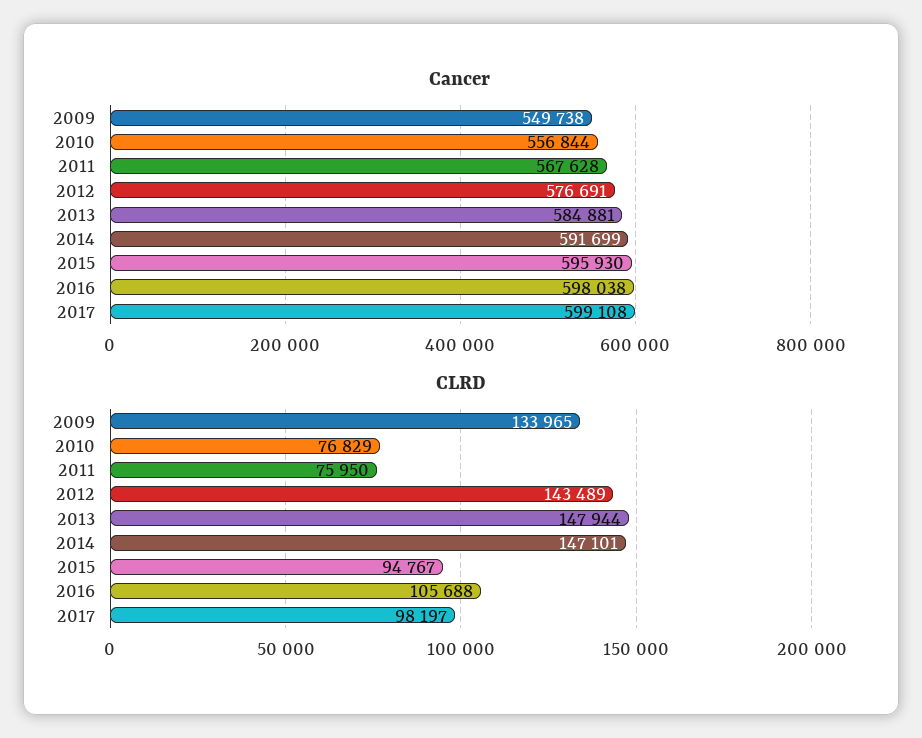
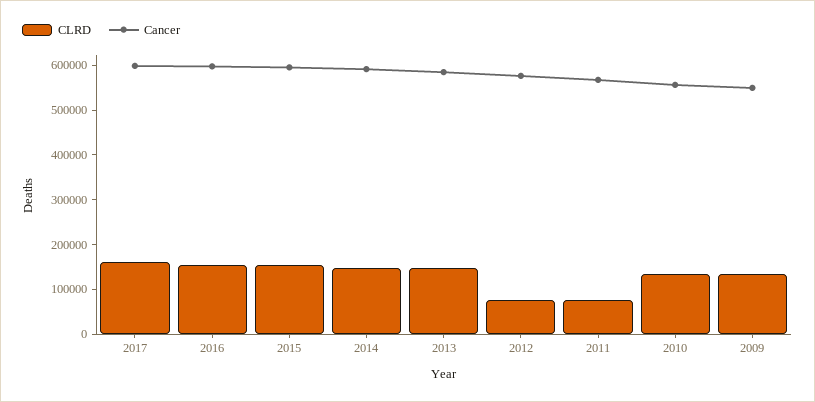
  {
    "Cancer": {
      "2009": 549738,
      "2010": 556844,
      "2011": 567628,
      "2012": 576691,
      "2013": 584881,
      "2014": 591699,
      "2015": 595930,
      "2016": 598038,
      "2017": 599108
    },
    "CLRD": {
      "2009": 133965,
-     "2010": 76829,
+     "2010": 140000,
      "2011": 75950,
-     "2012": 143489,
+     "2012": 80000,
      "2013": 147944,
      "2014": 147101,
-     "2015": 94767,
+     "2015": 160000,
-     "2016": 105688,
+     "2016": 160000,
-     "2017": 98197
+     "2017": 160000
    }
  }

